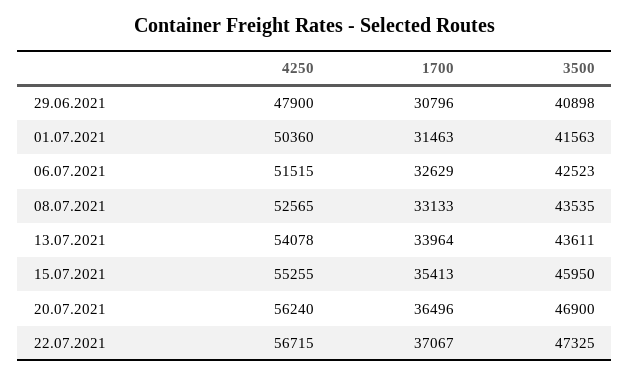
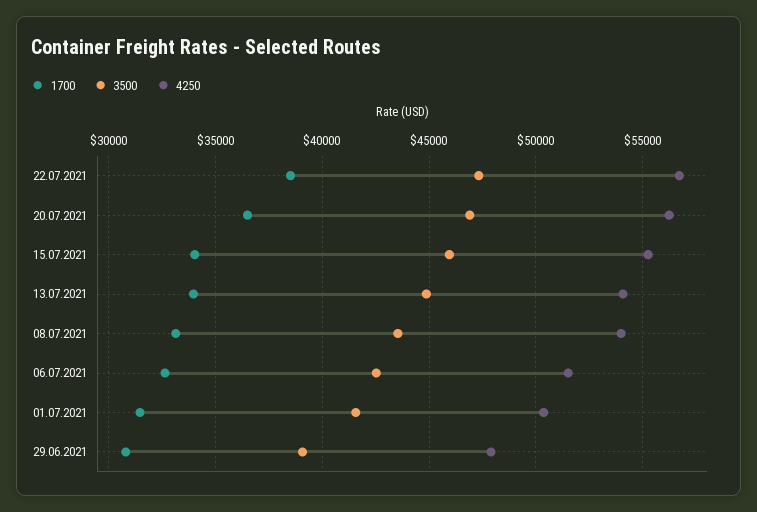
  {
    "4250": {
      "29.06.2021": 47900,
      "01.07.2021": 50360,
      "06.07.2021": 51515,
-     "08.07.2021": 52565,
+     "08.07.2021": 54000,
      "13.07.2021": 54078,
      "15.07.2021": 55255,
      "20.07.2021": 56240,
      "22.07.2021": 56715
    },
    "1700": {
      "29.06.2021": 30796,
      "01.07.2021": 31463,
      "06.07.2021": 32629,
      "08.07.2021": 33133,
      "13.07.2021": 33964,
-     "15.07.2021": 35413,
+     "15.07.2021": 34000,
      "20.07.2021": 36496,
-     "22.07.2021": 37067
+     "22.07.2021": 38500
    },
    "3500": {
-     "29.06.2021": 40898,
+     "29.06.2021": 39000,
      "01.07.2021": 41563,
      "06.07.2021": 42523,
      "08.07.2021": 43535,
-     "13.07.2021": 43611,
+     "13.07.2021": 45000,
      "15.07.2021": 45950,
      "20.07.2021": 46900,
      "22.07.2021": 47325
    }
  }

